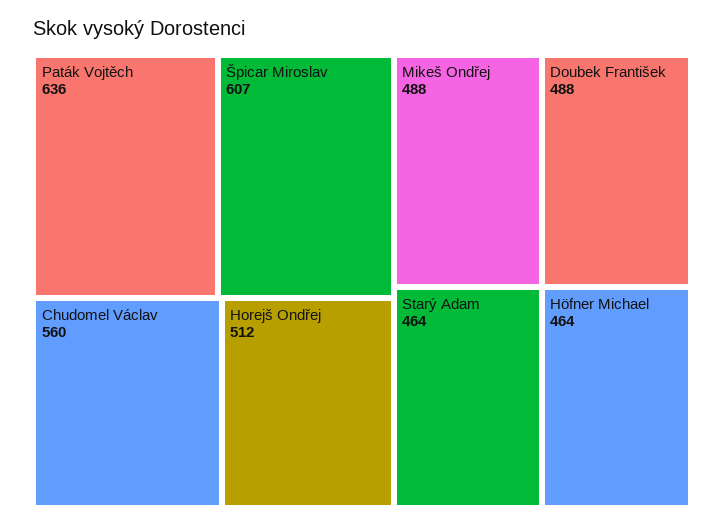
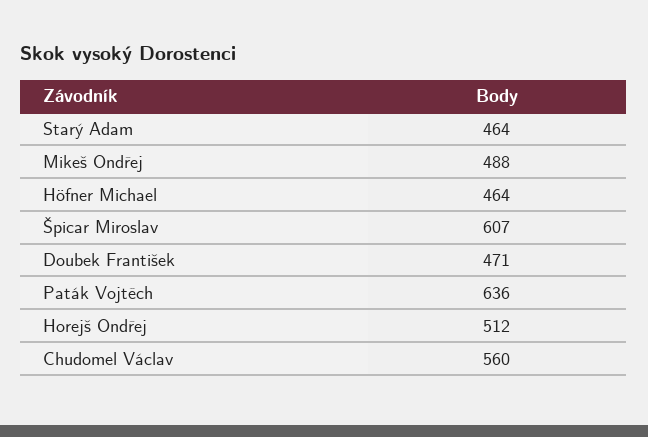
  {
    "Paták Vojtěch": 636,
    "Špicar Miroslav": 607,
    "Chudomel Václav": 560,
    "Horejš Ondřej": 512,
    "Mikeš Ondřej": 488,
-   "Doubek František": 488,
+   "Doubek František": 471,
    "Starý Adam": 464,
    "Höfner Michael": 464
  }

